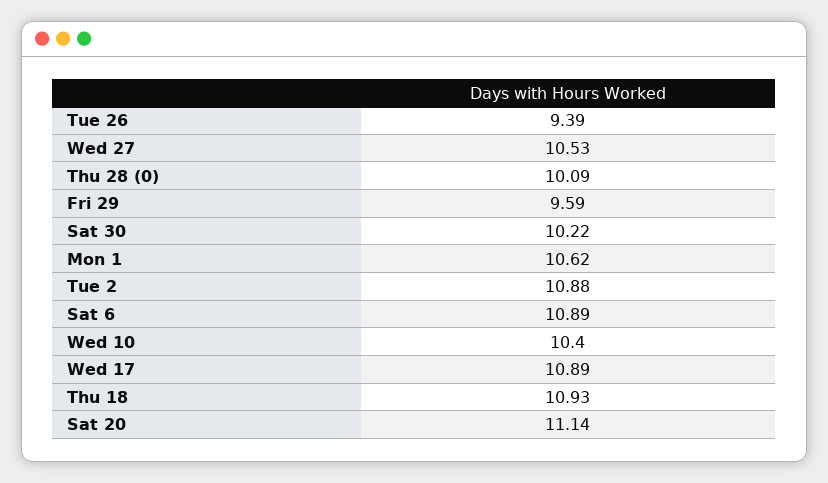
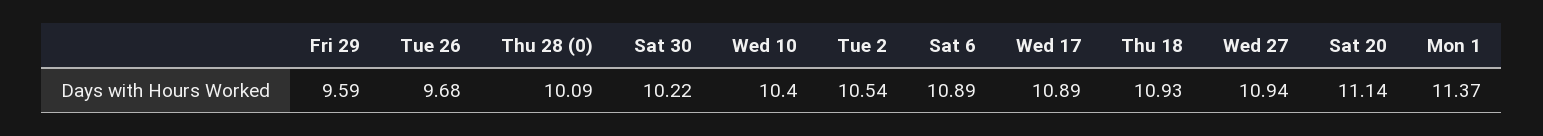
  {
-   "Tue 26": 9.39,
+   "Tue 26": 9.68,
-   "Wed 27": 10.53,
+   "Wed 27": 10.94,
    "Thu 28 (0)": 10.09,
    "Fri 29": 9.59,
    "Sat 30": 10.22,
-   "Mon 1": 10.62,
+   "Mon 1": 11.37,
-   "Tue 2": 10.88,
+   "Tue 2": 10.54,
    "Sat 6": 10.89,
    "Wed 10": 10.4,
    "Wed 17": 10.89,
    "Thu 18": 10.93,
    "Sat 20": 11.14
  }

